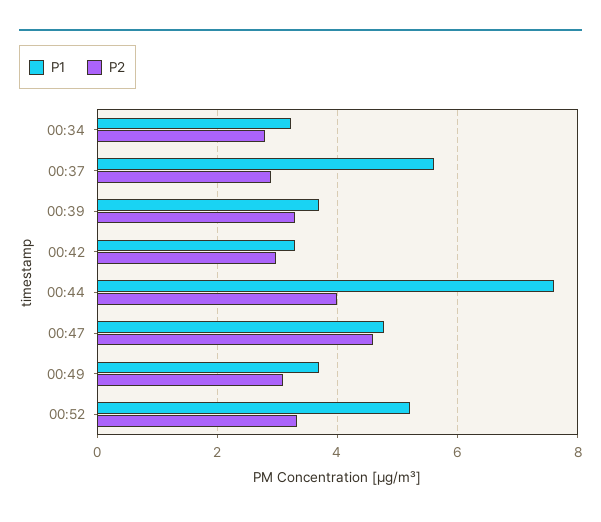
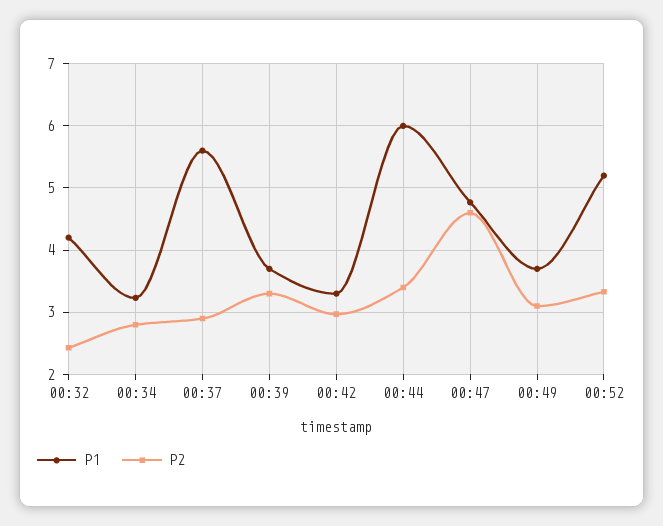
  {
    "P1": {
      "00:34": 3.2,
      "00:37": 5.6,
      "00:39": 3.7,
      "00:42": 3.3,
-     "00:44": 7.6,
+     "00:44": 6,
      "00:47": 4.8,
      "00:49": 3.7,
-     "00:52": 5.2
+     "00:52": 5.2,
+     "00:32": 4.2
    },
    "P2": {
      "00:34": 2.8,
      "00:37": 2.9,
      "00:39": 3.3,
      "00:42": 3,
-     "00:44": 4,
+     "00:44": 3.4,
      "00:47": 4.6,
      "00:49": 3.1,
-     "00:52": 3.3
+     "00:52": 3.3,
+     "00:32": 2.4
    }
  }

